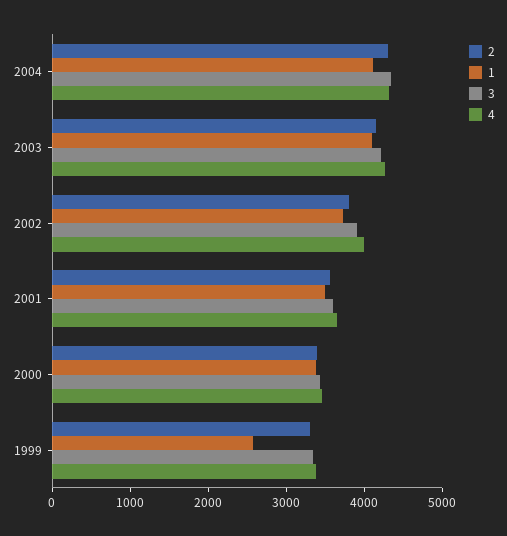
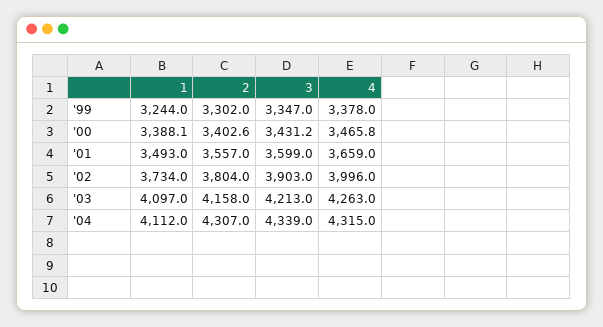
  {
    "2": {
      "2004": 4307,
      "2003": 4158,
      "2002": 3804,
      "2001": 3557,
      "2000": 3402.6,
      "1999": 3302
    },
    "1": {
      "2004": 4112,
      "2003": 4097,
      "2002": 3734,
      "2001": 3493,
      "2000": 3388.1,
-     "1999": 2600
+     "1999": 3244
    },
    "3": {
      "2004": 4339,
      "2003": 4213,
      "2002": 3903,
      "2001": 3599,
      "2000": 3431.2,
      "1999": 3347
    },
    "4": {
      "2004": 4315,
      "2003": 4263,
      "2002": 3996,
      "2001": 3659,
      "2000": 3465.8,
      "1999": 3378
    }
  }

